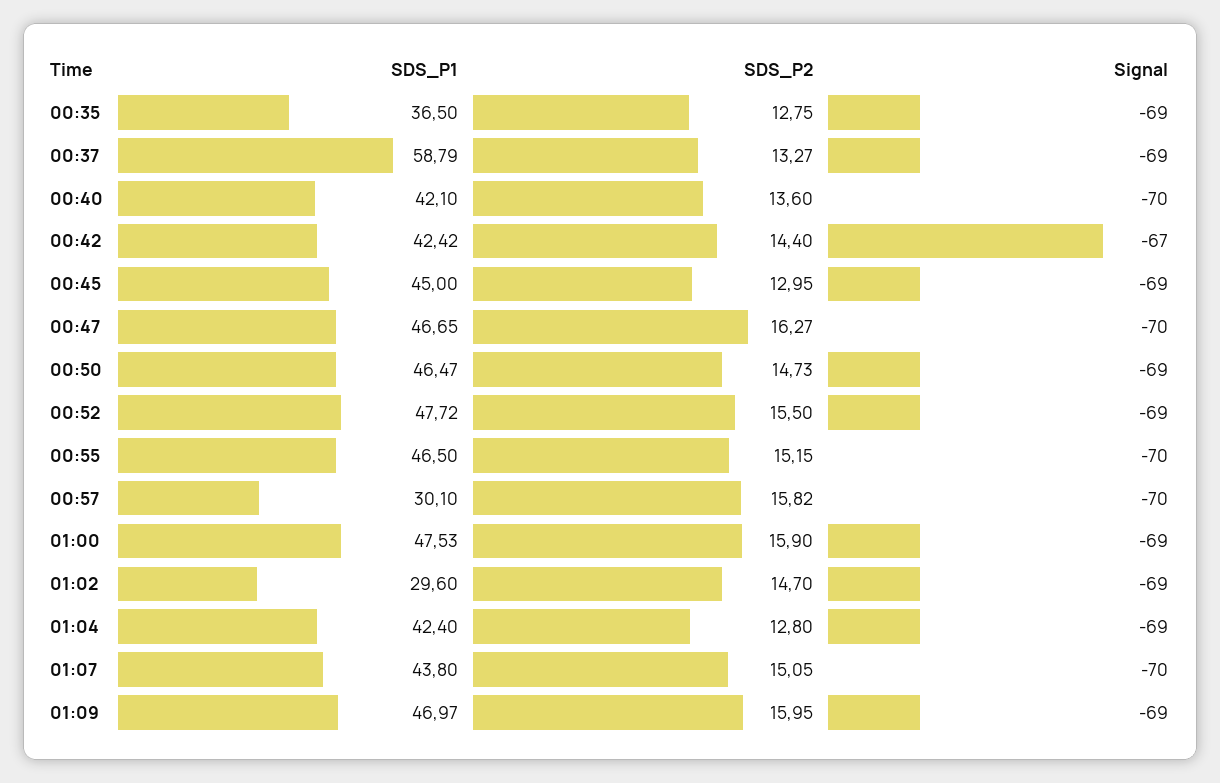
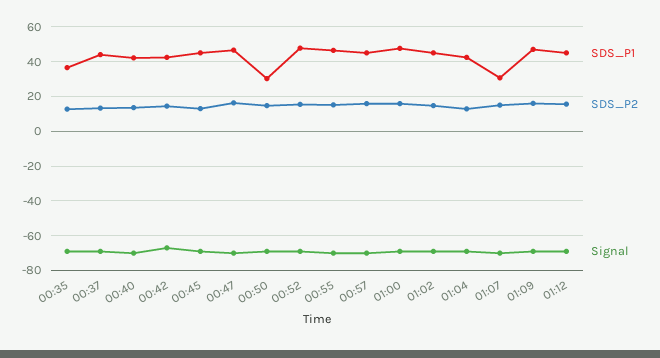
  {
    "SDS_P1": {
      "00:35": 36.5,
-     "00:37": 58.79,
+     "00:37": 45,
      "00:40": 42.1,
      "00:42": 42.42,
      "00:45": 45,
      "00:47": 46.65,
-     "00:50": 46.47,
+     "00:50": 30,
      "00:52": 47.72,
      "00:55": 46.5,
-     "00:57": 30.1,
+     "00:57": 45,
      "01:00": 47.53,
-     "01:02": 29.6,
+     "01:02": 45,
      "01:04": 42.4,
-     "01:07": 43.8,
+     "01:07": 30,
-     "01:09": 46.97
+     "01:09": 46.97,
+     "01:12": 45
    },
    "SDS_P2": {
      "00:35": 12.75,
      "00:37": 13.27,
      "00:40": 13.6,
      "00:42": 14.4,
      "00:45": 12.95,
      "00:47": 16.27,
      "00:50": 14.73,
      "00:52": 15.5,
      "00:55": 15.15,
      "00:57": 15.82,
      "01:00": 15.9,
      "01:02": 14.7,
      "01:04": 12.8,
      "01:07": 15.05,
-     "01:09": 15.95
+     "01:09": 15.95,
+     "01:12": 15
    },
    "Signal": {
      "00:35": -69,
      "00:37": -69,
      "00:40": -70,
      "00:42": -67,
      "00:45": -69,
      "00:47": -70,
      "00:50": -69,
      "00:52": -69,
      "00:55": -70,
      "00:57": -70,
      "01:00": -69,
      "01:02": -69,
      "01:04": -69,
      "01:07": -70,
-     "01:09": -69
+     "01:09": -69,
+     "01:12": -70
    }
  }

